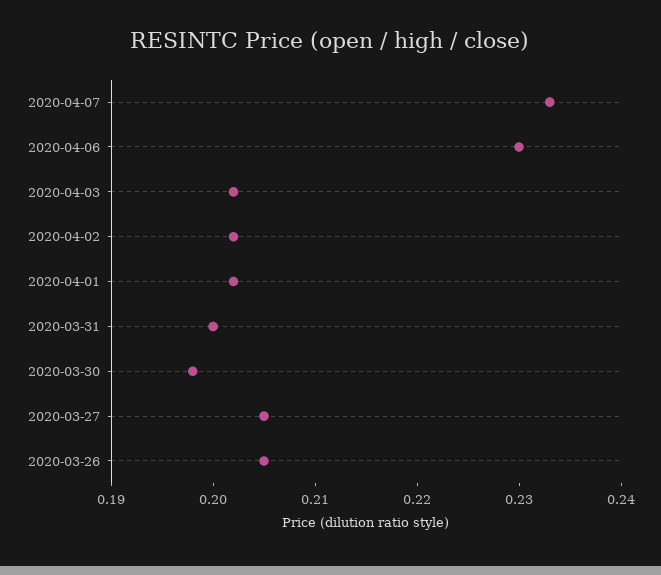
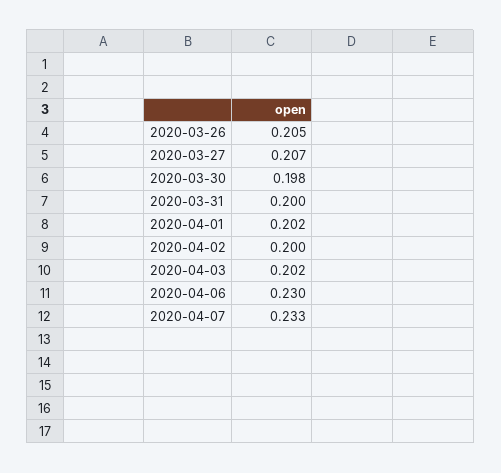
  {
    "2020-04-07": 0.233,
    "2020-04-06": 0.23,
    "2020-04-03": 0.202,
-   "2020-04-02": 0.202,
+   "2020-04-02": 0.2,
    "2020-04-01": 0.202,
    "2020-03-31": 0.2,
    "2020-03-30": 0.198,
-   "2020-03-27": 0.205,
+   "2020-03-27": 0.207,
    "2020-03-26": 0.205
  }

